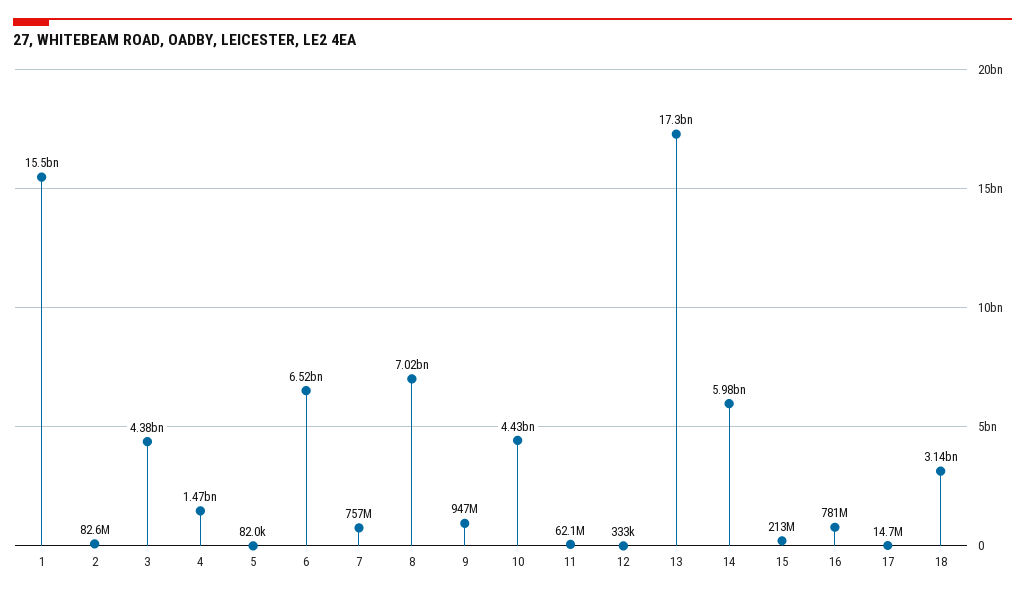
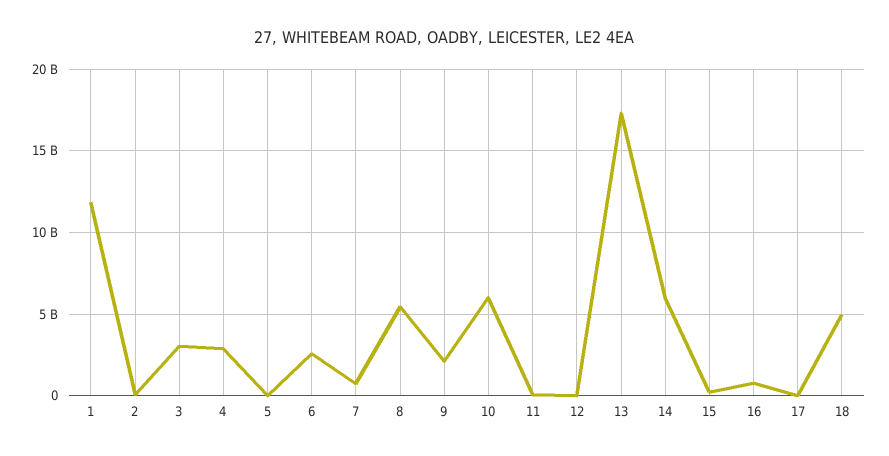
  {
-   "1": 15500000000,
+   "1": 12000000000,
    "2": 82600000,
-   "3": 4380000000,
+   "3": 3000000000,
-   "4": 1470000000,
+   "4": 3000000000,
    "5": 82000,
-   "6": 6520000000,
+   "6": 2500000000,
    "7": 757000000,
-   "8": 7020000000,
+   "8": 5500000000,
-   "9": 947000000,
+   "9": 2000000000,
-   "10": 4430000000,
+   "10": 6000000000,
    "11": 62100000,
    "12": 333000,
    "13": 17300000000,
    "14": 5980000000,
    "15": 213000000,
    "16": 781000000,
    "17": 14700000,
-   "18": 3140000000
+   "18": 5000000000
  }

